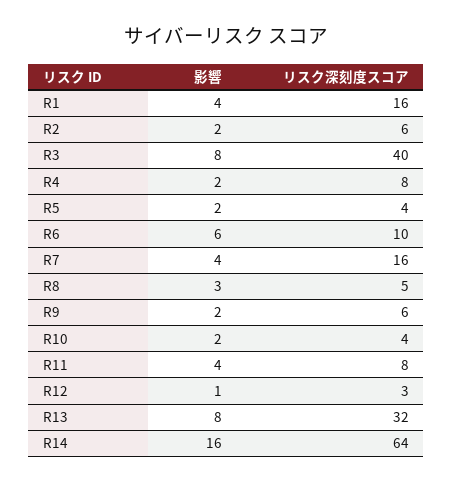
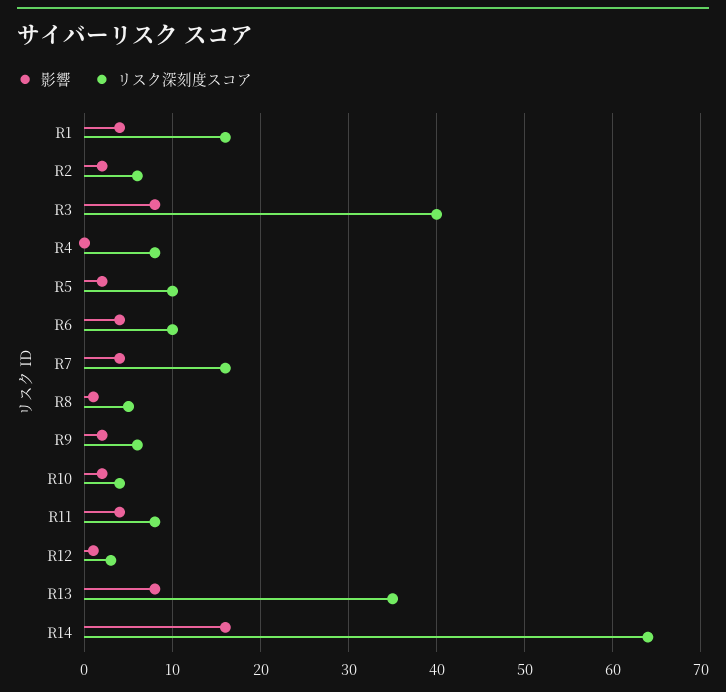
  {
    "影響": {
      "R1": 4,
      "R2": 2,
      "R3": 8,
-     "R4": 2,
+     "R4": 0,
      "R5": 2,
-     "R6": 6,
+     "R6": 4,
      "R7": 4,
-     "R8": 3,
+     "R8": 1,
      "R9": 2,
      "R10": 2,
      "R11": 4,
      "R12": 1,
      "R13": 8,
      "R14": 16
    },
    "リスク深刻度スコア": {
      "R1": 16,
      "R2": 6,
      "R3": 40,
      "R4": 8,
-     "R5": 4,
+     "R5": 10,
      "R6": 10,
      "R7": 16,
      "R8": 5,
      "R9": 6,
      "R10": 4,
      "R11": 8,
      "R12": 3,
-     "R13": 32,
+     "R13": 35,
      "R14": 64
    }
  }

